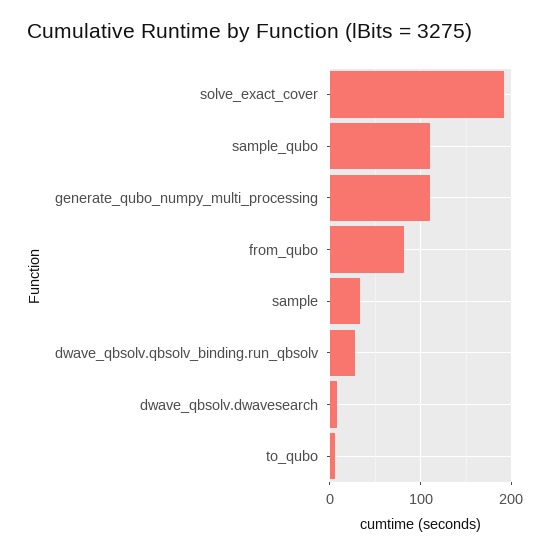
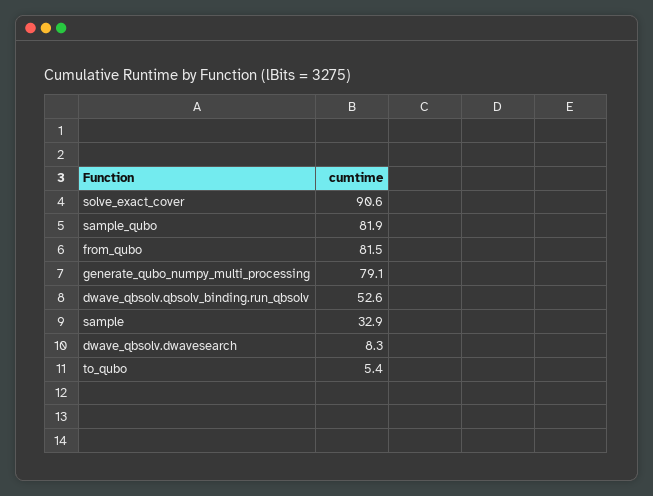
  {
-   "solve_exact_cover": 190,
+   "solve_exact_cover": 90.6,
-   "sample_qubo": 110,
+   "sample_qubo": 81.9,
-   "generate_qubo_numpy_multi_processing": 110,
+   "generate_qubo_numpy_multi_processing": 79.1,
    "from_qubo": 81.5,
    "sample": 32.9,
-   "dwave_qbsolv.qbsolv_binding.run_qbsolv": 30,
+   "dwave_qbsolv.qbsolv_binding.run_qbsolv": 52.6,
    "dwave_qbsolv.dwavesearch": 8.3,
    "to_qubo": 5.4
  }

